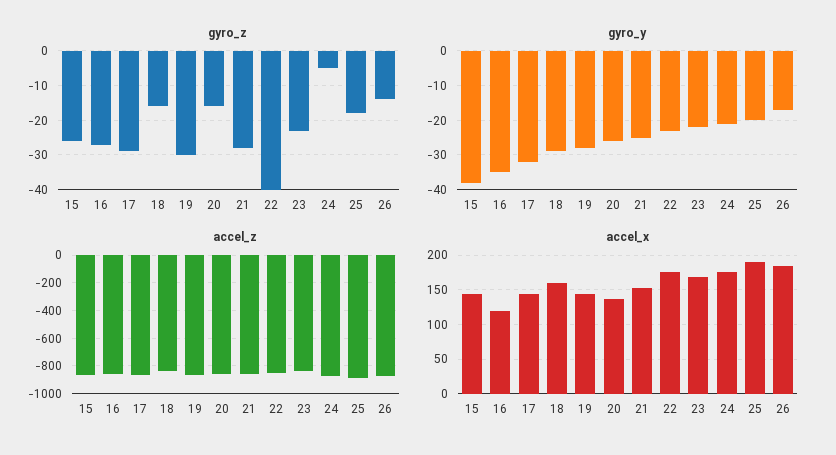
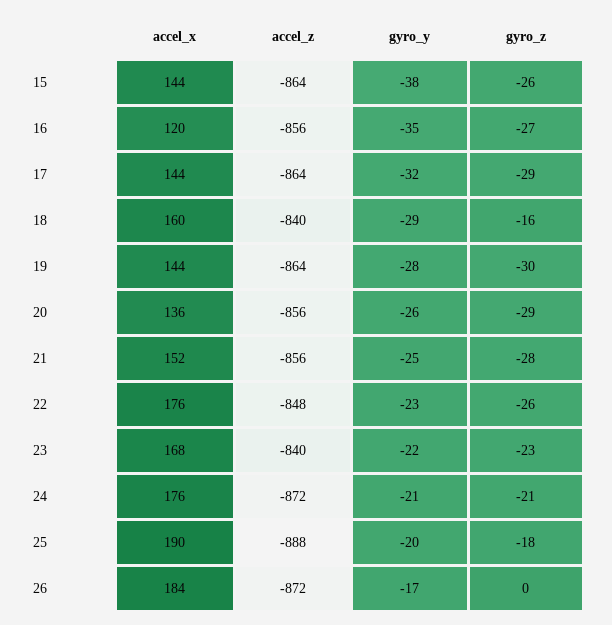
  {
    "gyro_z": {
      "15": -26,
      "16": -27,
      "17": -29,
      "18": -16,
      "19": -30,
-     "20": -15,
+     "20": -29,
      "21": -28,
-     "22": -40,
+     "22": -26,
      "23": -23,
-     "24": -5,
+     "24": -21,
      "25": -18,
-     "26": -15
+     "26": 0
    },
    "gyro_y": {
      "15": -38,
      "16": -35,
      "17": -32,
      "18": -29,
      "19": -28,
      "20": -26,
      "21": -25,
      "22": -23,
      "23": -22,
      "24": -21,
      "25": -20,
      "26": -17
    },
    "accel_z": {
      "15": -864,
      "16": -856,
      "17": -864,
      "18": -840,
      "19": -864,
      "20": -856,
      "21": -856,
      "22": -848,
      "23": -840,
      "24": -872,
      "25": -888,
      "26": -872
    },
    "accel_x": {
      "15": 144,
      "16": 120,
      "17": 144,
      "18": 160,
      "19": 144,
      "20": 136,
      "21": 152,
      "22": 176,
      "23": 168,
      "24": 176,
      "25": 190,
      "26": 184
    }
  }

